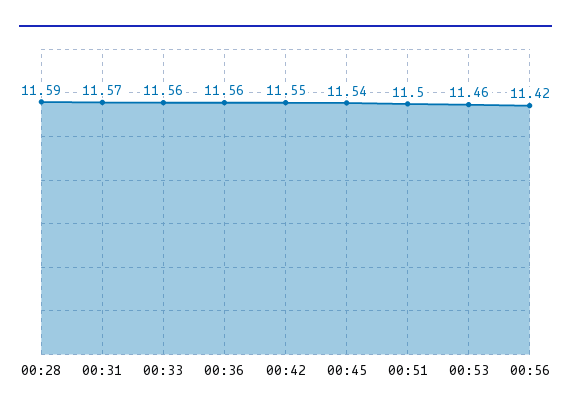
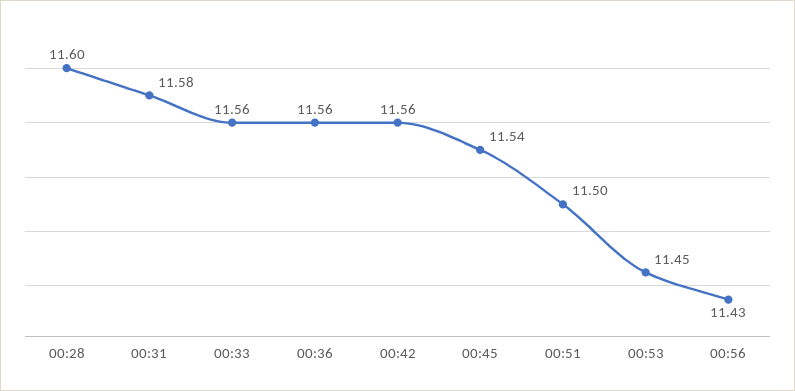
  {
-   "00:28": 11.59,
+   "00:28": 11.6,
-   "00:31": 11.57,
+   "00:31": 11.58,
    "00:33": 11.56,
    "00:36": 11.56,
-   "00:42": 11.55,
+   "00:42": 11.56,
    "00:45": 11.54,
    "00:51": 11.5,
-   "00:53": 11.46,
+   "00:53": 11.45,
-   "00:56": 11.42
+   "00:56": 11.43
  }

